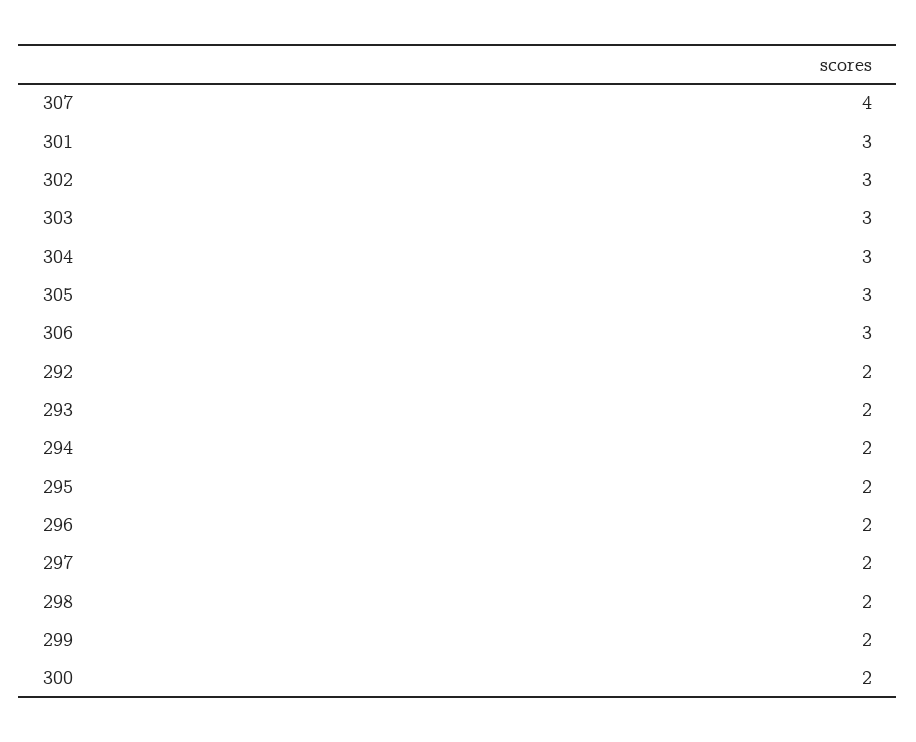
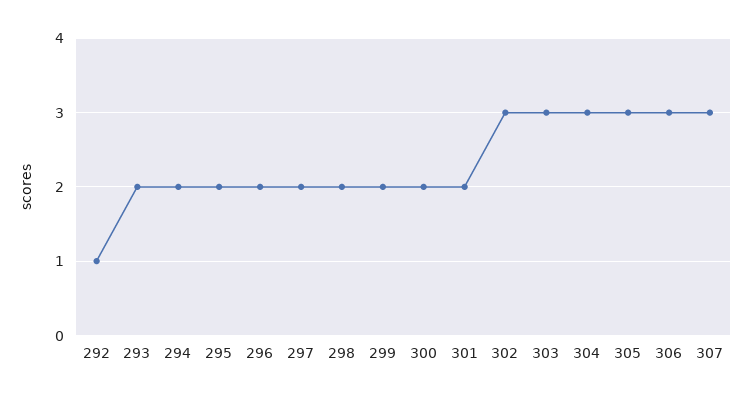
  {
-   "307": 4,
+   "307": 3,
-   "301": 3,
+   "301": 2,
    "302": 3,
    "303": 3,
    "304": 3,
    "305": 3,
    "306": 3,
-   "292": 2,
+   "292": 1,
    "293": 2,
    "294": 2,
    "295": 2,
    "296": 2,
    "297": 2,
    "298": 2,
    "299": 2,
    "300": 2
  }

